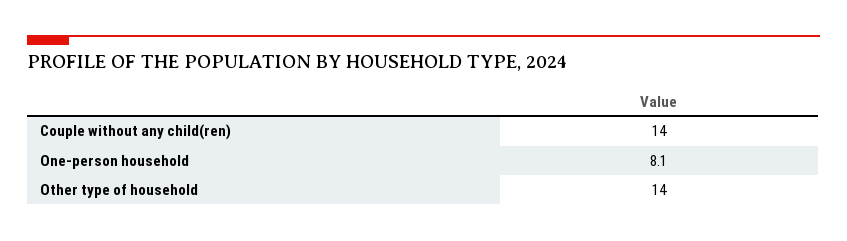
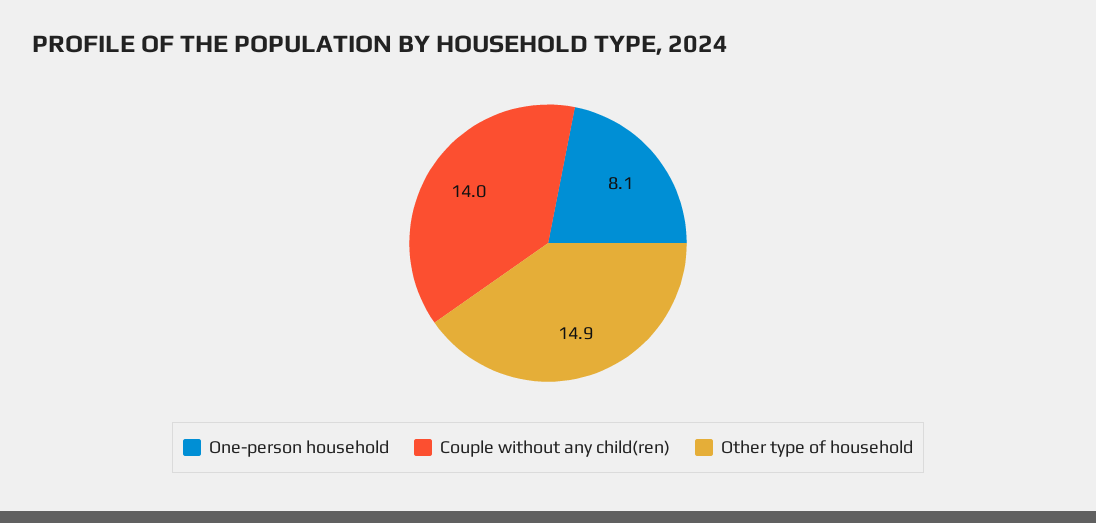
  {
    "Couple without any child(ren)": 14,
    "One-person household": 8.1,
-   "Other type of household": 14
+   "Other type of household": 14.9
  }

